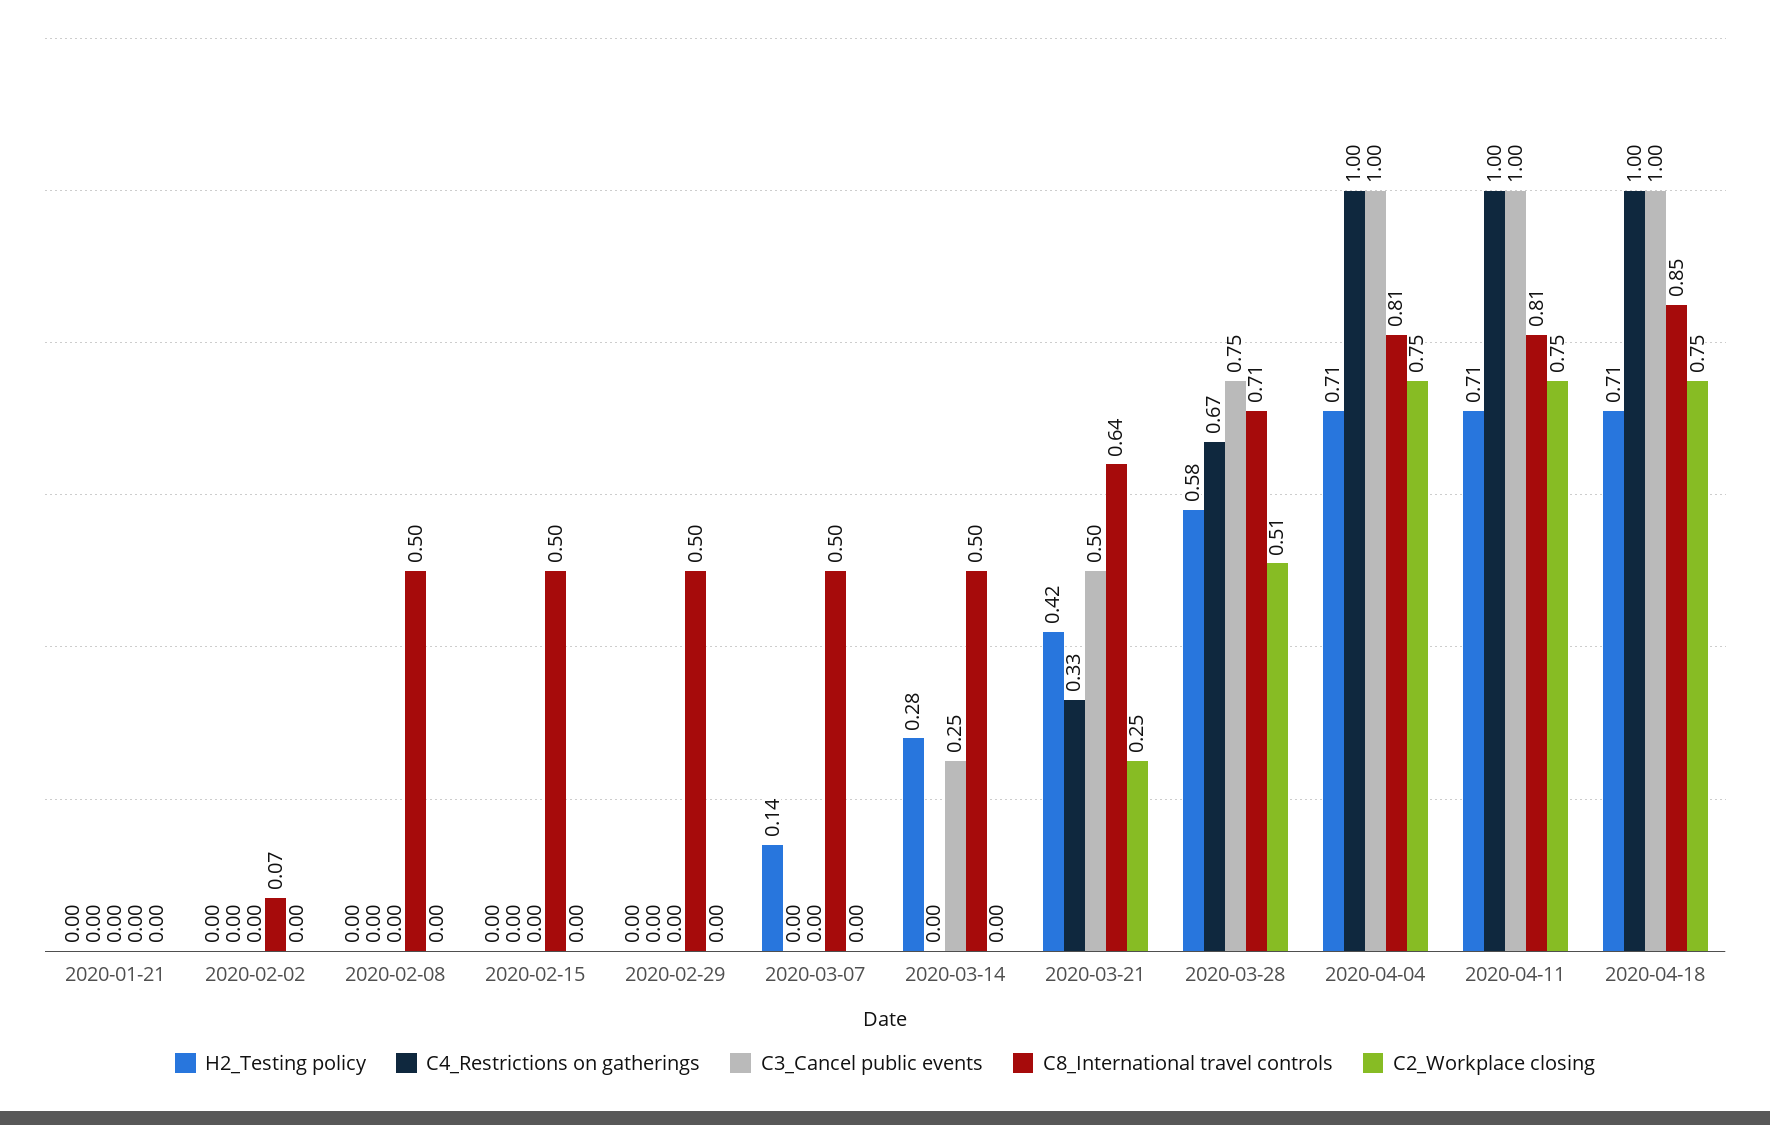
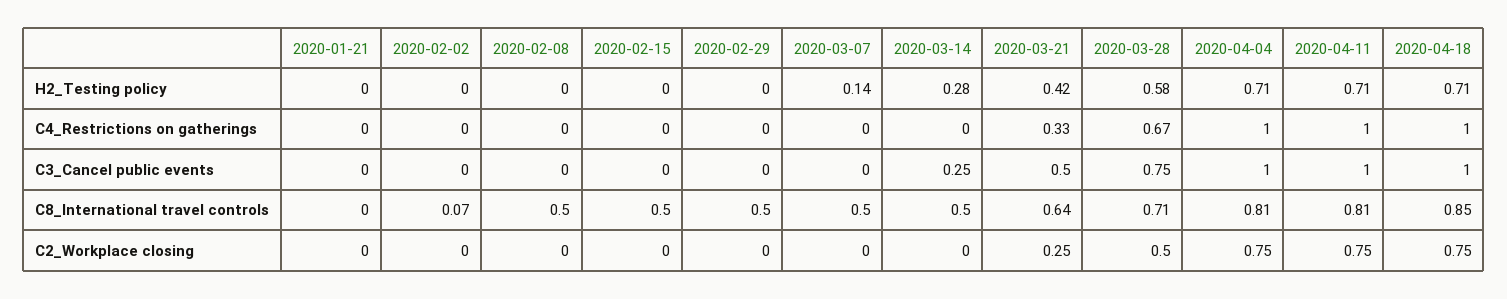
  {
    "H2_Testing policy": {
      "2020-01-21": 0,
      "2020-02-02": 0,
      "2020-02-08": 0,
      "2020-02-15": 0,
      "2020-02-29": 0,
      "2020-03-07": 0.14,
      "2020-03-14": 0.28,
      "2020-03-21": 0.42,
      "2020-03-28": 0.58,
      "2020-04-04": 0.71,
      "2020-04-11": 0.71,
      "2020-04-18": 0.71
    },
    "C4_Restrictions on gatherings": {
      "2020-01-21": 0,
      "2020-02-02": 0,
      "2020-02-08": 0,
      "2020-02-15": 0,
      "2020-02-29": 0,
      "2020-03-07": 0,
      "2020-03-14": 0,
      "2020-03-21": 0.33,
      "2020-03-28": 0.67,
      "2020-04-04": 1,
      "2020-04-11": 1,
      "2020-04-18": 1
    },
    "C3_Cancel public events": {
      "2020-01-21": 0,
      "2020-02-02": 0,
      "2020-02-08": 0,
      "2020-02-15": 0,
      "2020-02-29": 0,
      "2020-03-07": 0,
      "2020-03-14": 0.25,
      "2020-03-21": 0.5,
      "2020-03-28": 0.75,
      "2020-04-04": 1,
      "2020-04-11": 1,
      "2020-04-18": 1
    },
    "C8_International travel controls": {
      "2020-01-21": 0,
      "2020-02-02": 0.07,
      "2020-02-08": 0.5,
      "2020-02-15": 0.5,
      "2020-02-29": 0.5,
      "2020-03-07": 0.5,
      "2020-03-14": 0.5,
      "2020-03-21": 0.64,
      "2020-03-28": 0.71,
      "2020-04-04": 0.81,
      "2020-04-11": 0.81,
      "2020-04-18": 0.85
    },
    "C2_Workplace closing": {
      "2020-01-21": 0,
      "2020-02-02": 0,
      "2020-02-08": 0,
      "2020-02-15": 0,
      "2020-02-29": 0,
      "2020-03-07": 0,
      "2020-03-14": 0,
      "2020-03-21": 0.25,
-     "2020-03-28": 0.51,
+     "2020-03-28": 0.5,
      "2020-04-04": 0.75,
      "2020-04-11": 0.75,
      "2020-04-18": 0.75
    }
  }

